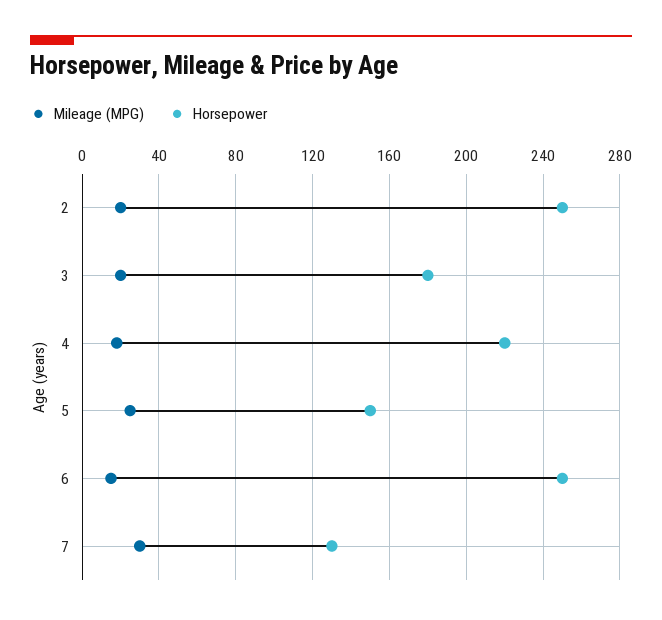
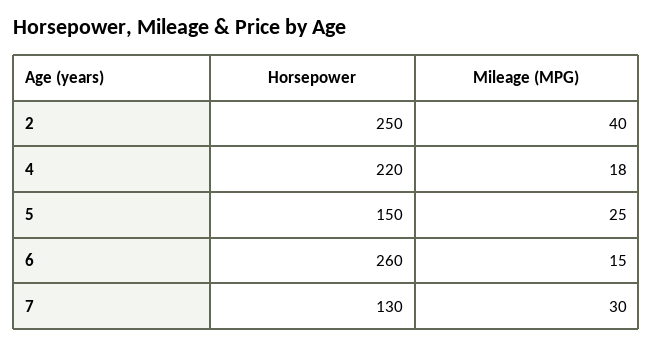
  {
    "Mileage (MPG)": {
-     "2": 20,
+     "2": 40,
-     "3": 20,
      "4": 18,
      "5": 25,
      "6": 15,
      "7": 30
    },
    "Horsepower": {
      "2": 250,
-     "3": 180,
      "4": 220,
      "5": 150,
-     "6": 250,
+     "6": 260,
      "7": 130
    }
  }

